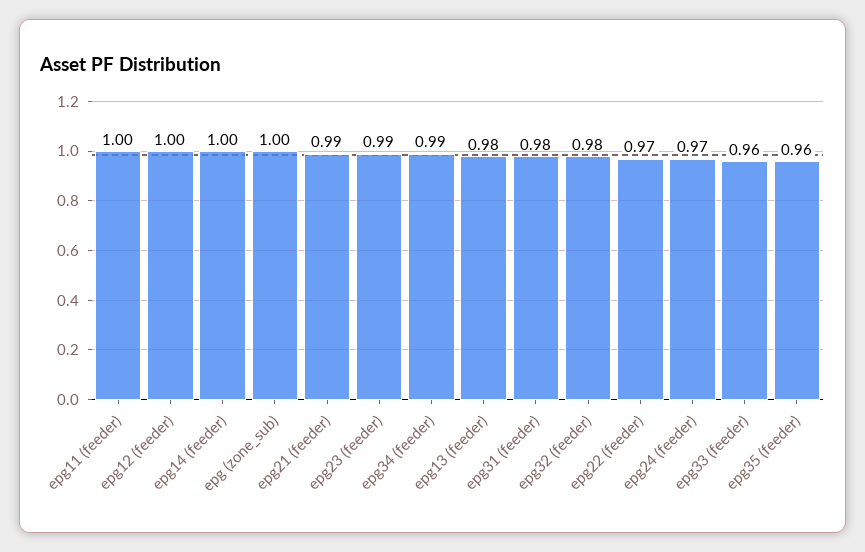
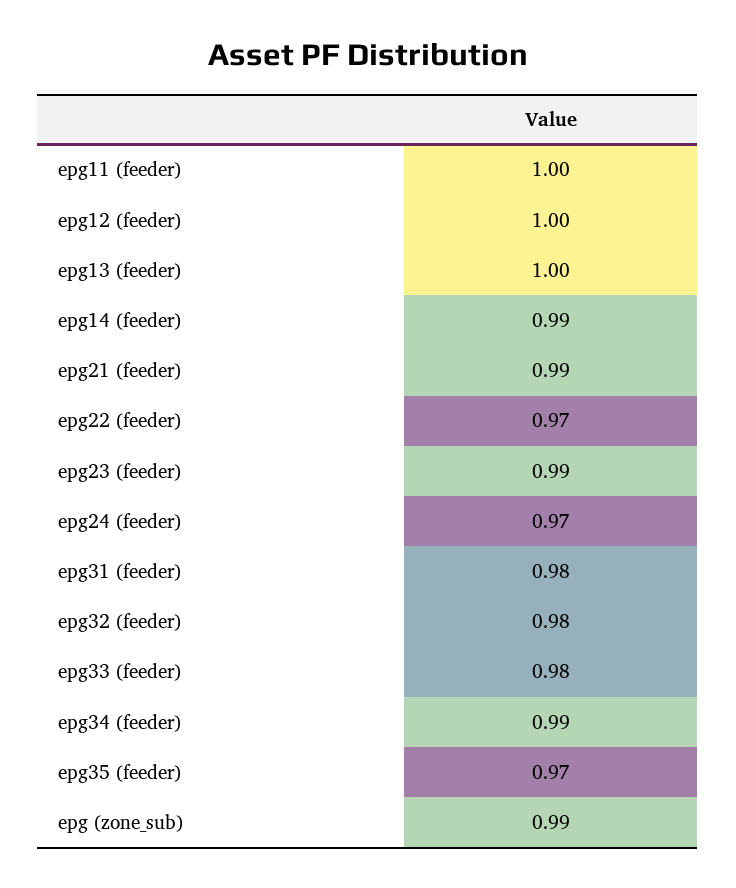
  {
    "epg11 (feeder)": 1,
    "epg12 (feeder)": 1,
-   "epg14 (feeder)": 1,
+   "epg14 (feeder)": 0.99,
-   "epg (zone_sub)": 1,
+   "epg (zone_sub)": 0.99,
    "epg21 (feeder)": 0.99,
    "epg23 (feeder)": 0.99,
    "epg34 (feeder)": 0.99,
-   "epg13 (feeder)": 0.98,
+   "epg13 (feeder)": 1,
    "epg31 (feeder)": 0.98,
    "epg32 (feeder)": 0.98,
    "epg22 (feeder)": 0.97,
    "epg24 (feeder)": 0.97,
-   "epg33 (feeder)": 0.96,
+   "epg33 (feeder)": 0.98,
-   "epg35 (feeder)": 0.96
+   "epg35 (feeder)": 0.97
  }

